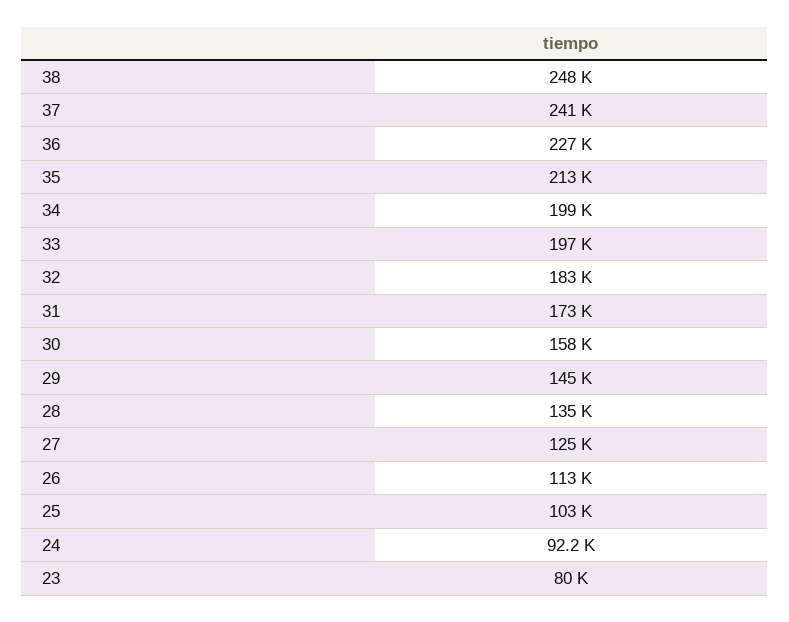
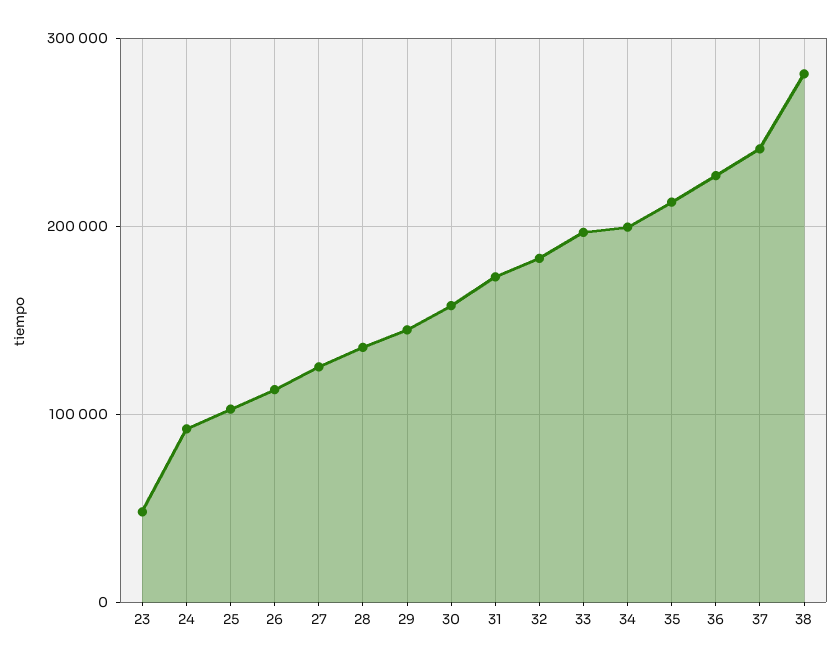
  {
-   "38": 248000,
+   "38": 280000,
    "37": 241000,
    "36": 227000,
    "35": 213000,
    "34": 199000,
    "33": 197000,
    "32": 183000,
    "31": 173000,
    "30": 158000,
    "29": 145000,
    "28": 135000,
    "27": 125000,
    "26": 113000,
    "25": 103000,
    "24": 92200,
-   "23": 80000
+   "23": 50000
  }

